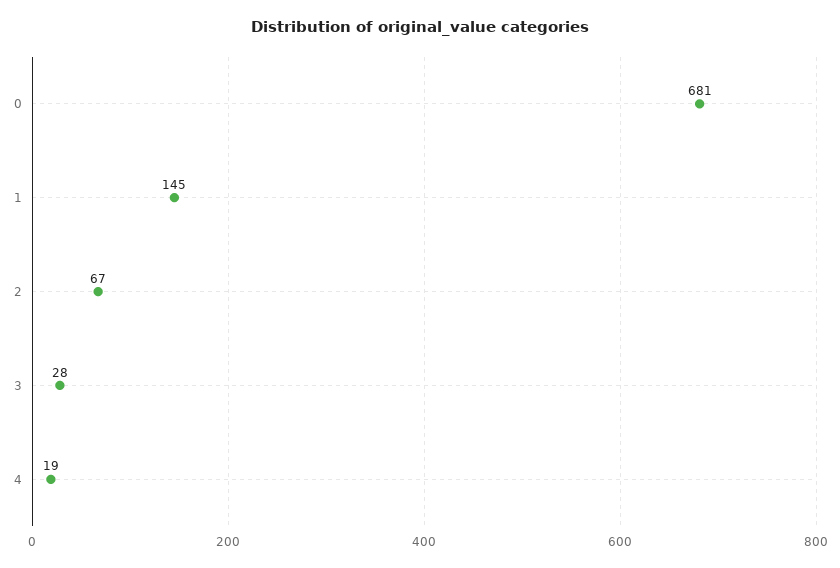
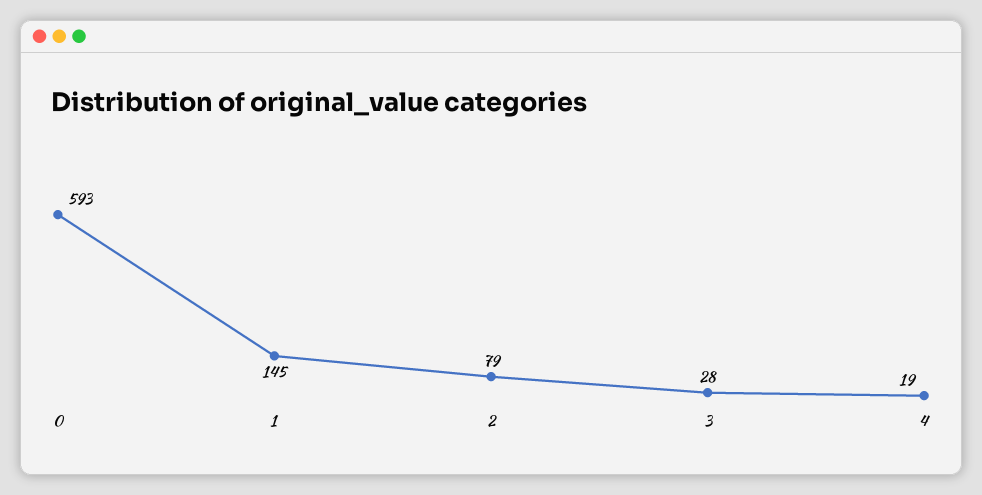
  {
-   "0": 681,
+   "0": 593,
    "1": 145,
-   "2": 67,
+   "2": 79,
    "3": 28,
    "4": 19
  }

